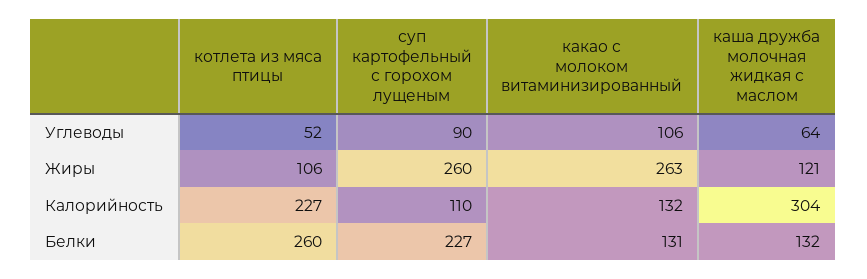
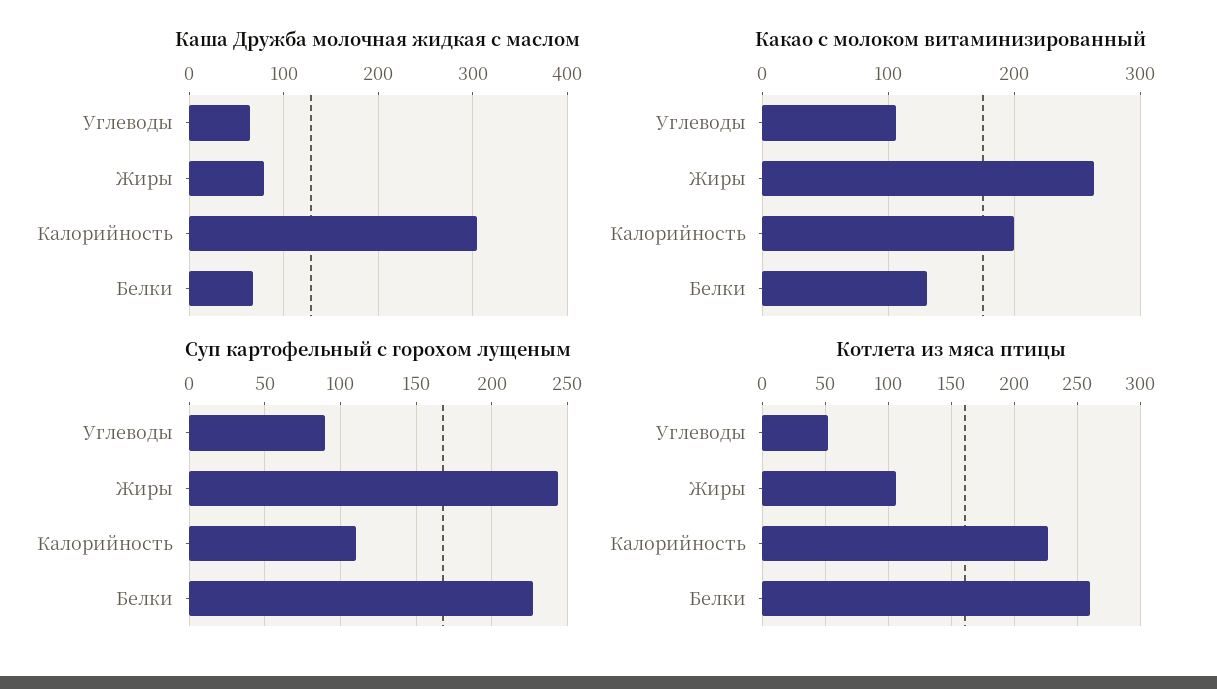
  {
    "котлета из мяса птицы": {
      "Углеводы": 52,
      "Жиры": 106,
      "Калорийность": 227,
      "Белки": 260
    },
    "суп картофельный с горохом лущеным": {
      "Углеводы": 90,
-     "Жиры": 260,
+     "Жиры": 245,
      "Калорийность": 110,
      "Белки": 227
    },
    "какао с молоком витаминизированный": {
      "Углеводы": 106,
      "Жиры": 263,
-     "Калорийность": 132,
+     "Калорийность": 200,
      "Белки": 131
    },
    "каша дружба молочная жидкая с маслом": {
      "Углеводы": 64,
-     "Жиры": 121,
+     "Жиры": 80,
      "Калорийность": 304,
-     "Белки": 132
+     "Белки": 70
    }
  }

